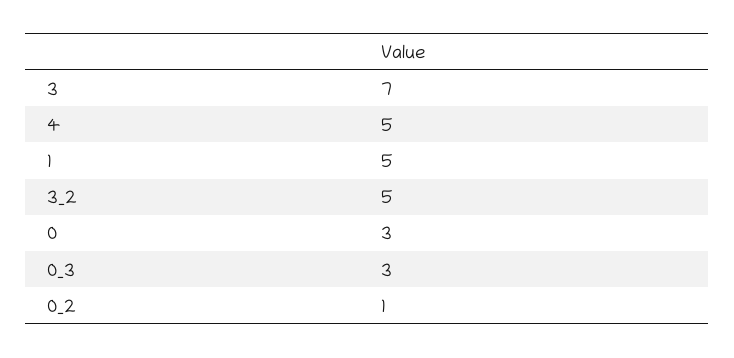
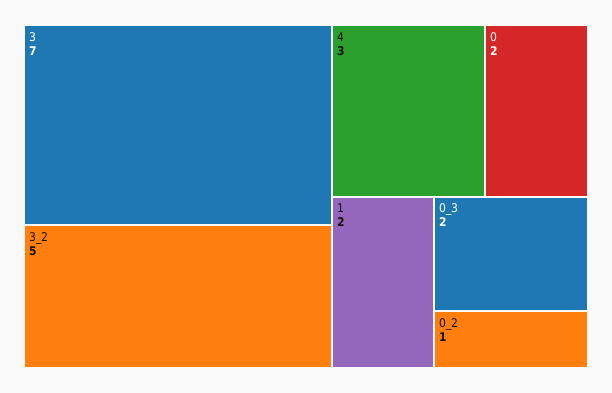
  {
    "3": 7,
-   "4": 5,
+   "4": 3,
-   "1": 5,
+   "1": 2,
    "3_2": 5,
-   "0": 3,
+   "0": 2,
-   "0_3": 3,
+   "0_3": 2,
    "0_2": 1
  }

